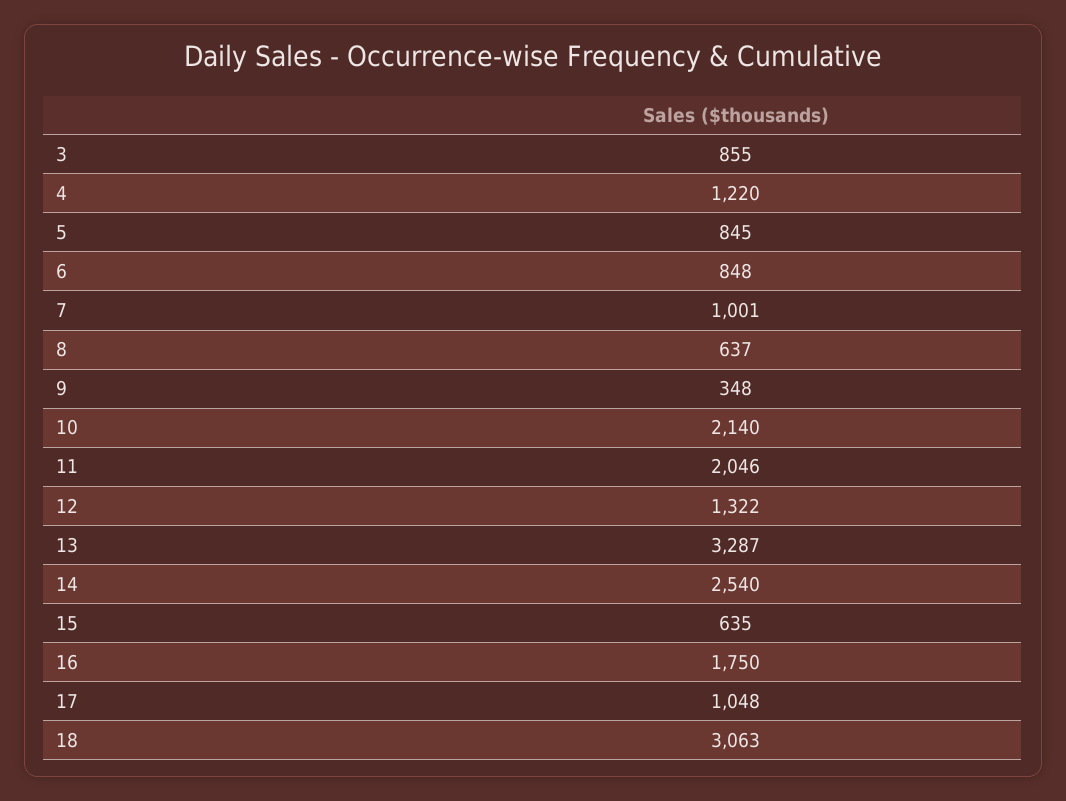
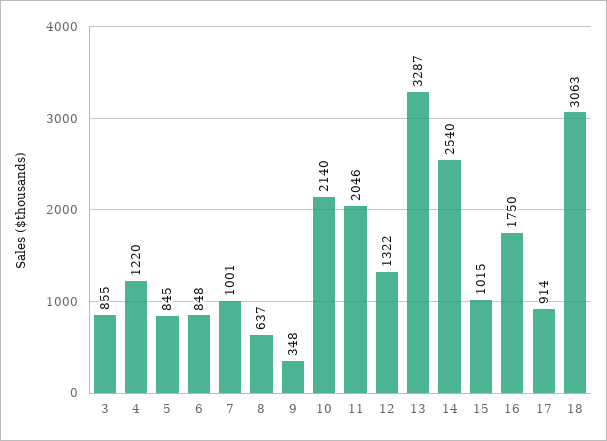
  {
    "3": 855,
    "4": 1220,
    "5": 845,
    "6": 848,
    "7": 1001,
    "8": 637,
    "9": 348,
    "10": 2140,
    "11": 2046,
    "12": 1322,
    "13": 3287,
    "14": 2540,
-   "15": 635,
+   "15": 1015,
    "16": 1750,
-   "17": 1048,
+   "17": 914,
    "18": 3063
  }

